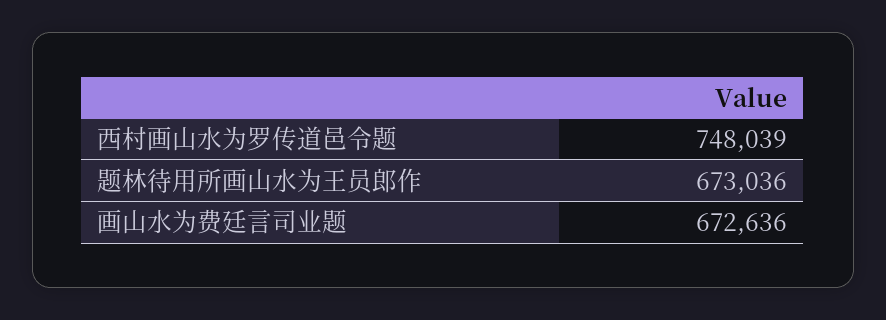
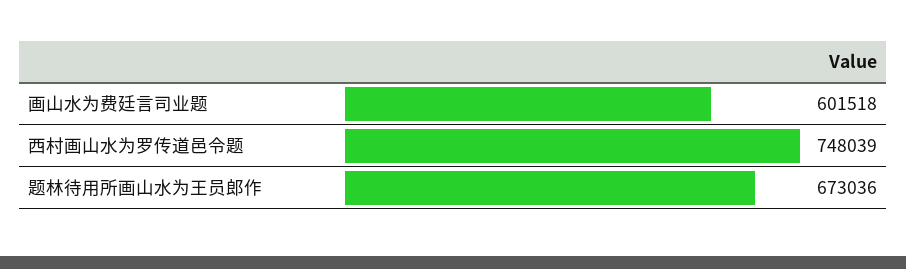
  {
    "西村画山水为罗传道邑令题": 748039,
    "题林待用所画山水为王员郎作": 673036,
-   "画山水为费廷言司业题": 672636
+   "画山水为费廷言司业题": 601518
  }

